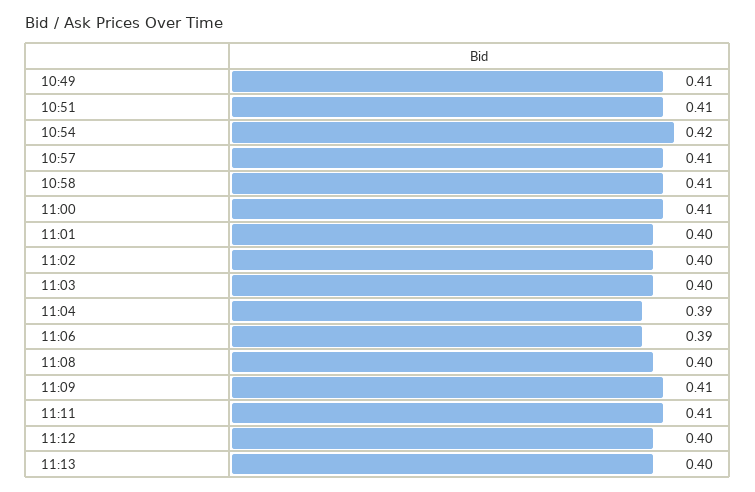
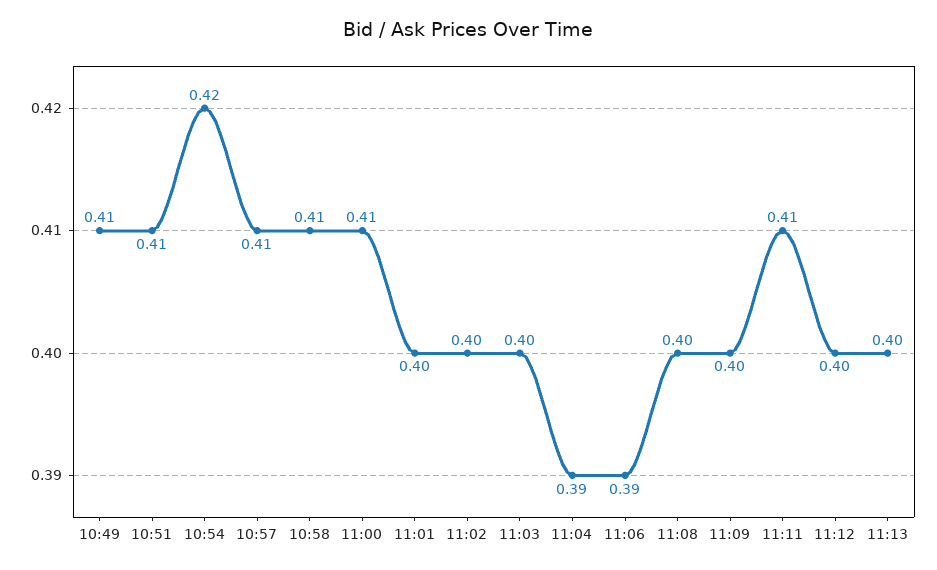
  {
    "10:49": 0.41,
    "10:51": 0.41,
    "10:54": 0.42,
    "10:57": 0.41,
    "10:58": 0.41,
    "11:00": 0.41,
    "11:01": 0.4,
    "11:02": 0.4,
    "11:03": 0.4,
    "11:04": 0.39,
    "11:06": 0.39,
    "11:08": 0.4,
-   "11:09": 0.41,
+   "11:09": 0.4,
    "11:11": 0.41,
    "11:12": 0.4,
    "11:13": 0.4
  }

